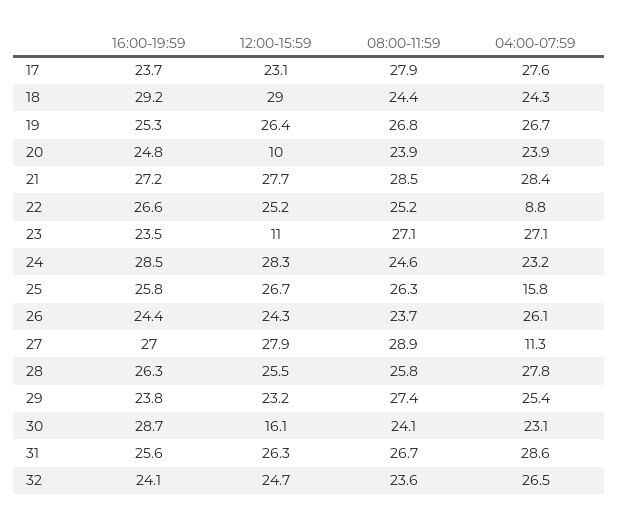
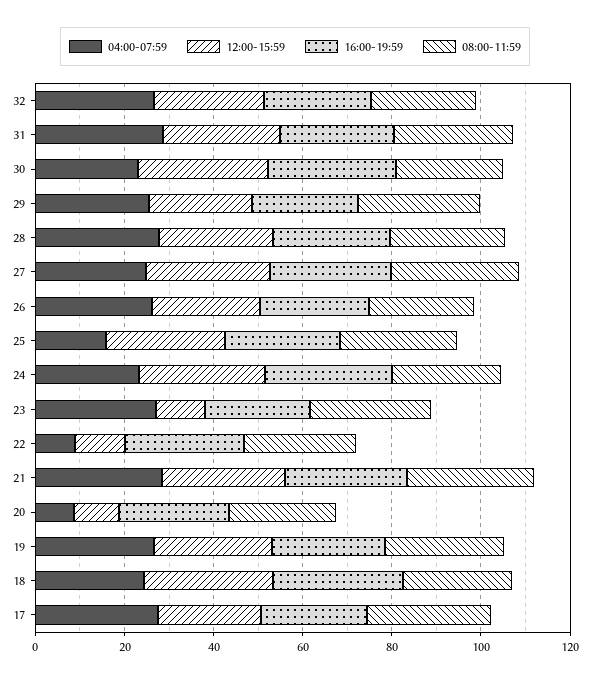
  {
    "16:00-19:59": {
      "17": 23.7,
      "18": 29.2,
      "19": 25.3,
      "20": 24.8,
      "21": 27.2,
      "22": 26.6,
      "23": 23.5,
      "24": 28.5,
      "25": 25.8,
      "26": 24.4,
      "27": 27,
      "28": 26.3,
      "29": 23.8,
      "30": 28.7,
      "31": 25.6,
      "32": 24.1
    },
    "12:00-15:59": {
      "17": 23.1,
      "18": 29,
      "19": 26.4,
      "20": 10,
      "21": 27.7,
-     "22": 25.2,
+     "22": 10,
      "23": 11,
      "24": 28.3,
      "25": 26.7,
      "26": 24.3,
      "27": 27.9,
      "28": 25.5,
      "29": 23.2,
-     "30": 16.1,
+     "30": 30,
      "31": 26.3,
      "32": 24.7
    },
    "08:00-11:59": {
      "17": 27.9,
      "18": 24.4,
      "19": 26.8,
      "20": 23.9,
      "21": 28.5,
      "22": 25.2,
      "23": 27.1,
      "24": 24.6,
      "25": 26.3,
      "26": 23.7,
      "27": 28.9,
      "28": 25.8,
      "29": 27.4,
      "30": 24.1,
      "31": 26.7,
      "32": 23.6
    },
    "04:00-07:59": {
      "17": 27.6,
      "18": 24.3,
      "19": 26.7,
-     "20": 23.9,
+     "20": 10,
      "21": 28.4,
      "22": 8.8,
      "23": 27.1,
      "24": 23.2,
      "25": 15.8,
      "26": 26.1,
-     "27": 11.3,
+     "27": 25,
      "28": 27.8,
      "29": 25.4,
      "30": 23.1,
      "31": 28.6,
      "32": 26.5
    }
  }

